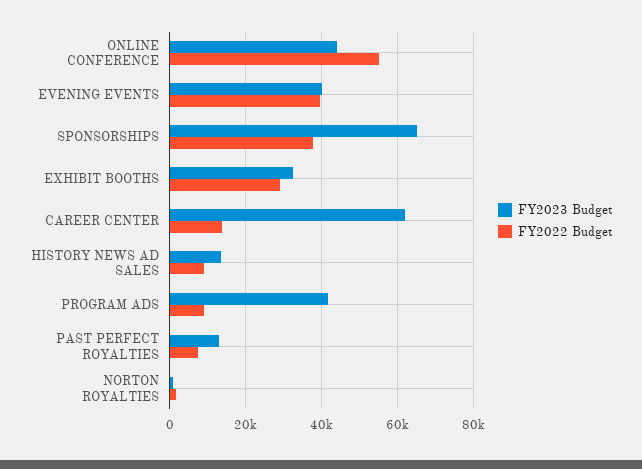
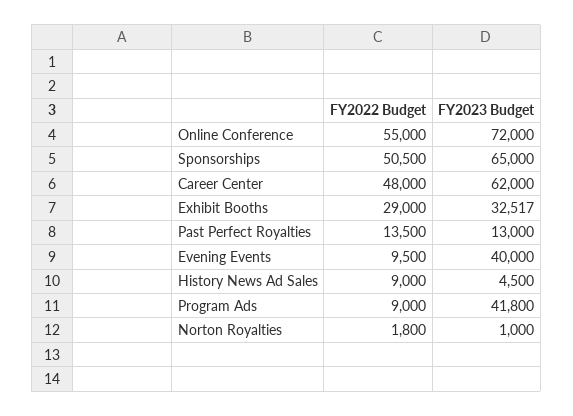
  {
    "FY2023 Budget": {
-     "ONLINE CONFERENCE": 44000,
+     "ONLINE CONFERENCE": 72000,
      "EVENING EVENTS": 40000,
      "SPONSORSHIPS": 65000,
      "EXHIBIT BOOTHS": 32517,
      "CAREER CENTER": 62000,
-     "HISTORY NEWS AD SALES": 14000,
+     "HISTORY NEWS AD SALES": 4500,
      "PROGRAM ADS": 41800,
      "PAST PERFECT ROYALTIES": 13000,
      "NORTON ROYALTIES": 1000
    },
    "FY2022 Budget": {
      "ONLINE CONFERENCE": 55000,
-     "EVENING EVENTS": 40000,
+     "EVENING EVENTS": 9500,
-     "SPONSORSHIPS": 38000,
+     "SPONSORSHIPS": 50500,
      "EXHIBIT BOOTHS": 29000,
-     "CAREER CENTER": 14000,
+     "CAREER CENTER": 48000,
      "HISTORY NEWS AD SALES": 9000,
      "PROGRAM ADS": 9000,
-     "PAST PERFECT ROYALTIES": 8000,
+     "PAST PERFECT ROYALTIES": 13500,
      "NORTON ROYALTIES": 1800
    }
  }

